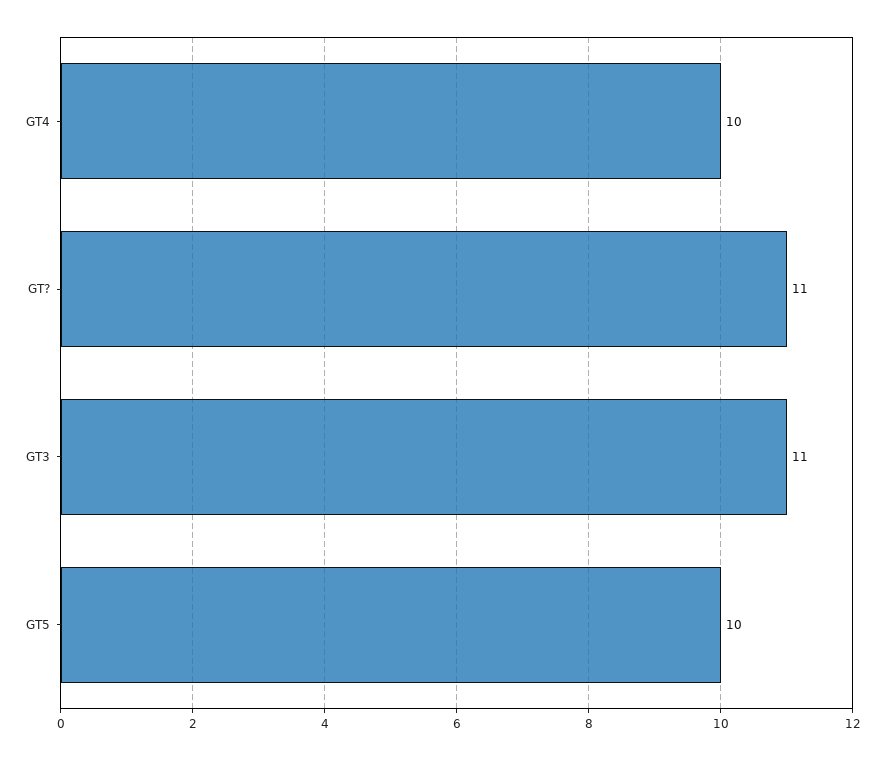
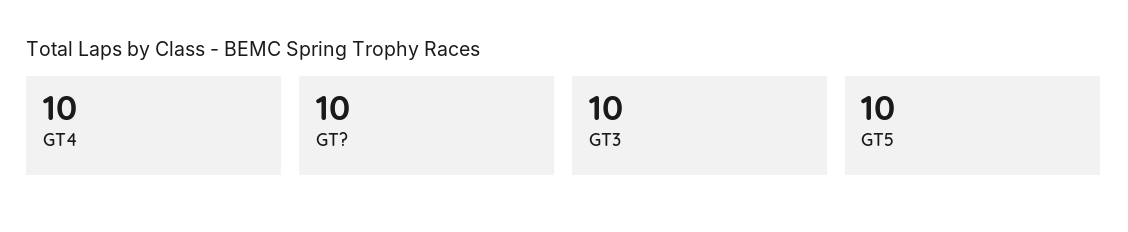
  {
    "GT4": 10,
-   "GT?": 11,
+   "GT?": 10,
-   "GT3": 11,
+   "GT3": 10,
    "GT5": 10
  }

